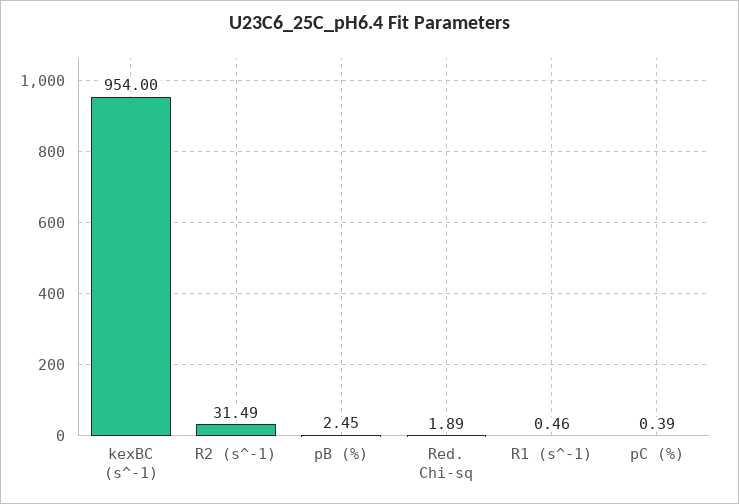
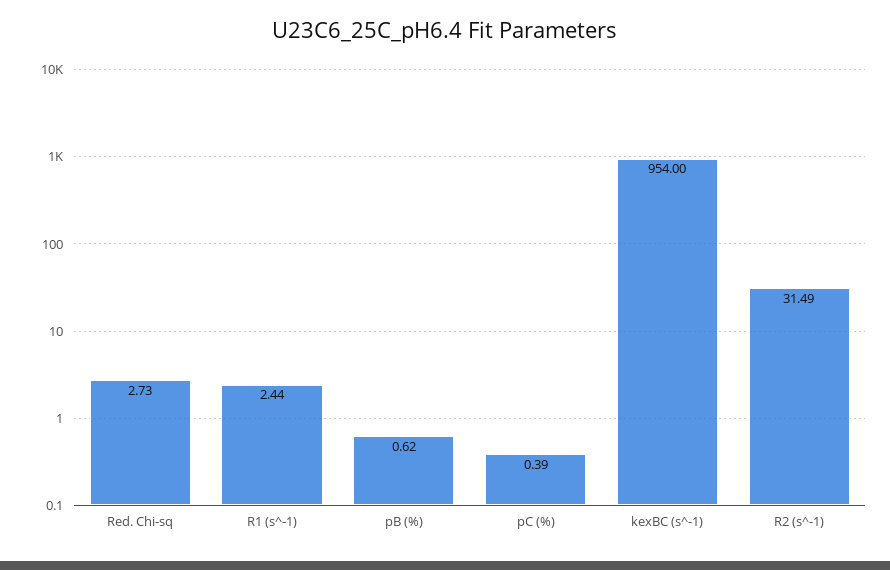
  {
    "kexBC (s^-1)": 954,
    "R2 (s^-1)": 31.49,
-   "pB (%)": 2.45,
+   "pB (%)": 0.62,
-   "Red. Chi-sq": 1.89,
+   "Red. Chi-sq": 2.73,
-   "R1 (s^-1)": 0.46,
+   "R1 (s^-1)": 2.44,
    "pC (%)": 0.39
  }

